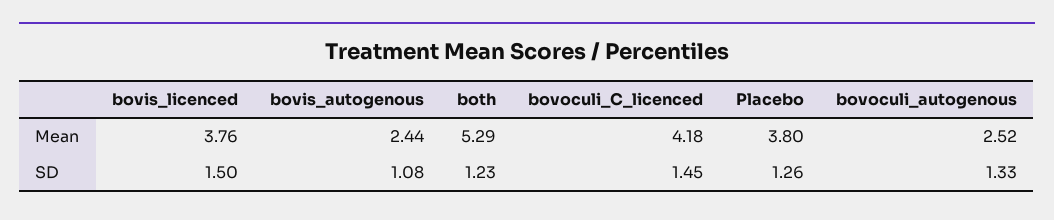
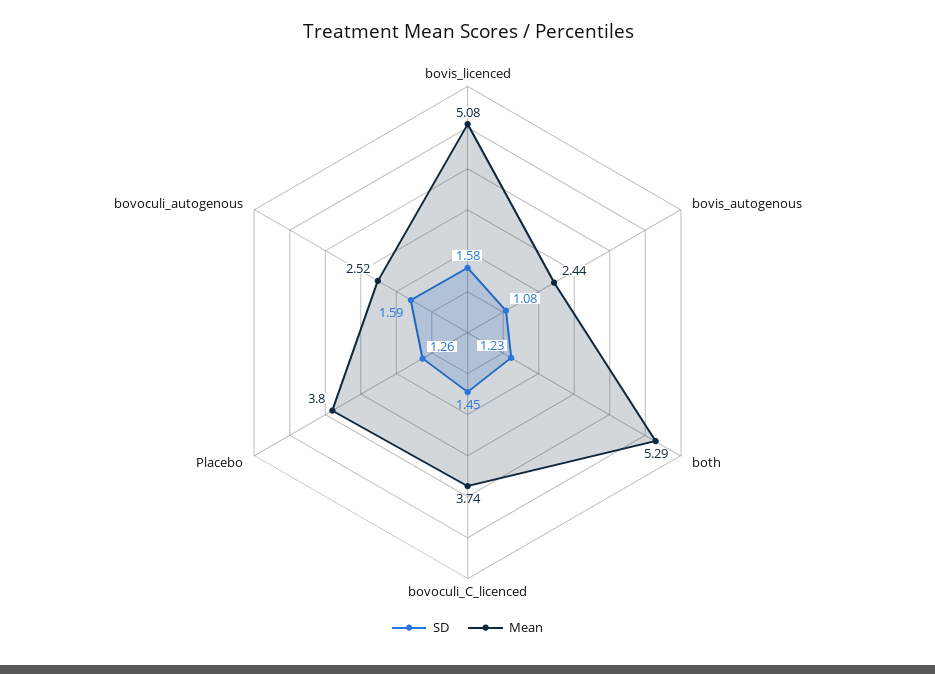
  {
    "Mean": {
-     "bovis_licenced": 3.76,
+     "bovis_licenced": 5.08,
      "bovis_autogenous": 2.44,
      "both": 5.29,
-     "bovoculi_C_licenced": 4.18,
+     "bovoculi_C_licenced": 3.74,
      "Placebo": 3.8,
      "bovoculi_autogenous": 2.52
    },
    "SD": {
-     "bovis_licenced": 1.5,
+     "bovis_licenced": 1.58,
      "bovis_autogenous": 1.08,
      "both": 1.23,
      "bovoculi_C_licenced": 1.45,
      "Placebo": 1.26,
-     "bovoculi_autogenous": 1.33
+     "bovoculi_autogenous": 1.59
    }
  }

